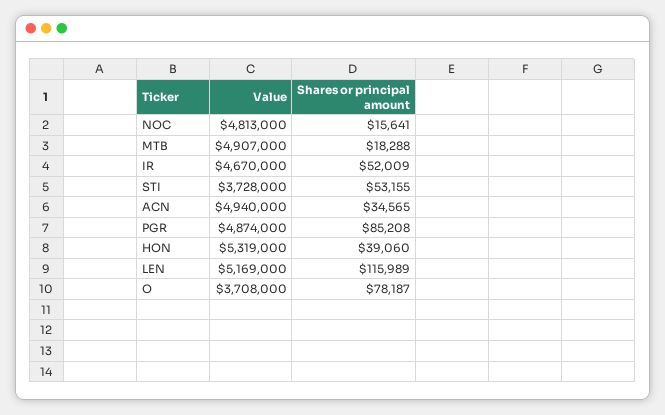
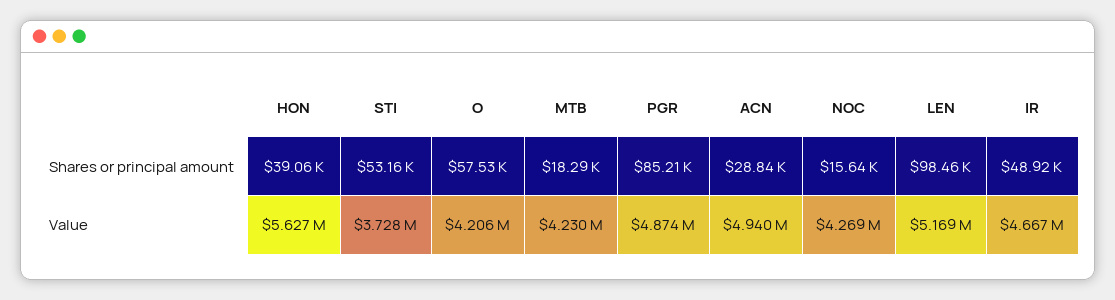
  {
    "Value": {
-     "NOC": 4813000,
+     "NOC": 4269000,
-     "MTB": 4907000,
+     "MTB": 4230000,
-     "IR": 4670000,
+     "IR": 4667000,
      "STI": 3728000,
      "ACN": 4940000,
      "PGR": 4874000,
-     "HON": 5319000,
+     "HON": 5627000,
      "LEN": 5169000,
-     "O": 3708000
+     "O": 4206000
    },
    "Shares or principal amount": {
      "NOC": 15641,
      "MTB": 18288,
-     "IR": 52009,
+     "IR": 48920,
      "STI": 53155,
-     "ACN": 34565,
+     "ACN": 28840,
      "PGR": 85208,
      "HON": 39060,
-     "LEN": 115989,
+     "LEN": 98460,
-     "O": 78187
+     "O": 57530
    }
  }

